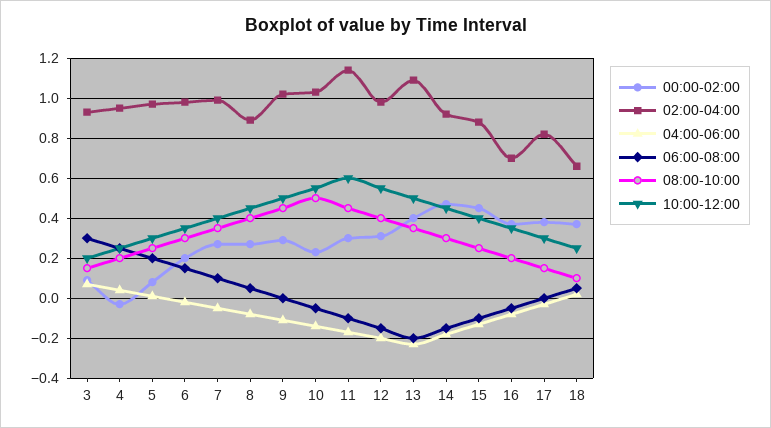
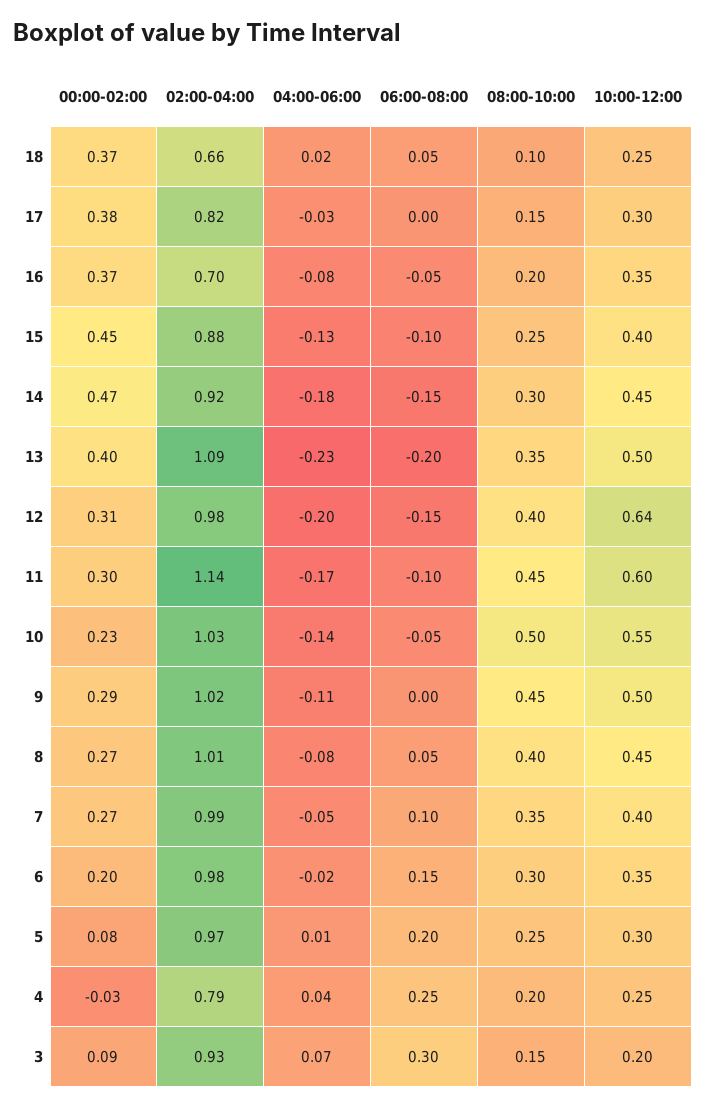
  {
    "00:00-02:00": {
      "3": 0.09,
      "4": -0.03,
      "5": 0.08,
      "6": 0.2,
      "7": 0.27,
      "8": 0.27,
      "9": 0.29,
      "10": 0.23,
      "11": 0.3,
      "12": 0.31,
      "13": 0.4,
      "14": 0.47,
      "15": 0.45,
      "16": 0.37,
      "17": 0.38,
      "18": 0.37
    },
    "02:00-04:00": {
      "3": 0.93,
-     "4": 0.95,
+     "4": 0.79,
      "5": 0.97,
      "6": 0.98,
      "7": 0.99,
-     "8": 0.9,
+     "8": 1.01,
      "9": 1.02,
      "10": 1.03,
      "11": 1.14,
      "12": 0.98,
      "13": 1.09,
      "14": 0.92,
      "15": 0.88,
      "16": 0.7,
      "17": 0.82,
      "18": 0.66
    },
    "04:00-06:00": {
      "3": 0.07,
      "4": 0.04,
      "5": 0.01,
      "6": -0.02,
      "7": -0.05,
      "8": -0.08,
      "9": -0.11,
      "10": -0.14,
      "11": -0.17,
      "12": -0.2,
      "13": -0.23,
      "14": -0.18,
      "15": -0.13,
      "16": -0.08,
      "17": -0.03,
      "18": 0.02
    },
    "06:00-08:00": {
      "3": 0.3,
      "4": 0.25,
      "5": 0.2,
      "6": 0.15,
      "7": 0.1,
      "8": 0.05,
      "9": 0,
      "10": -0.05,
      "11": -0.1,
      "12": -0.15,
      "13": -0.2,
      "14": -0.15,
      "15": -0.1,
      "16": -0.05,
      "17": 0,
      "18": 0.05
    },
    "08:00-10:00": {
      "3": 0.15,
      "4": 0.2,
      "5": 0.25,
      "6": 0.3,
      "7": 0.35,
      "8": 0.4,
      "9": 0.45,
      "10": 0.5,
      "11": 0.45,
      "12": 0.4,
      "13": 0.35,
      "14": 0.3,
      "15": 0.25,
      "16": 0.2,
      "17": 0.15,
      "18": 0.1
    },
    "10:00-12:00": {
      "3": 0.2,
      "4": 0.25,
      "5": 0.3,
      "6": 0.35,
      "7": 0.4,
      "8": 0.45,
      "9": 0.5,
      "10": 0.55,
      "11": 0.6,
-     "12": 0.55,
+     "12": 0.64,
      "13": 0.5,
      "14": 0.45,
      "15": 0.4,
      "16": 0.35,
      "17": 0.3,
      "18": 0.25
    }
  }

